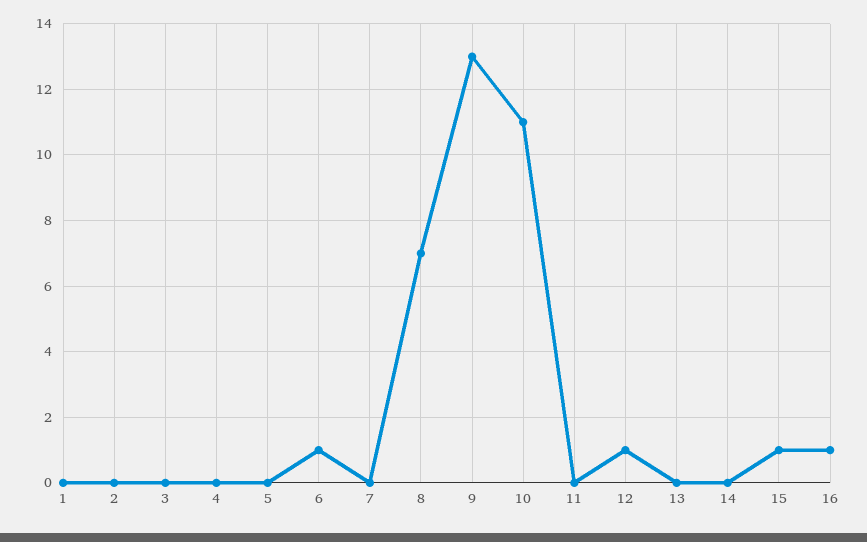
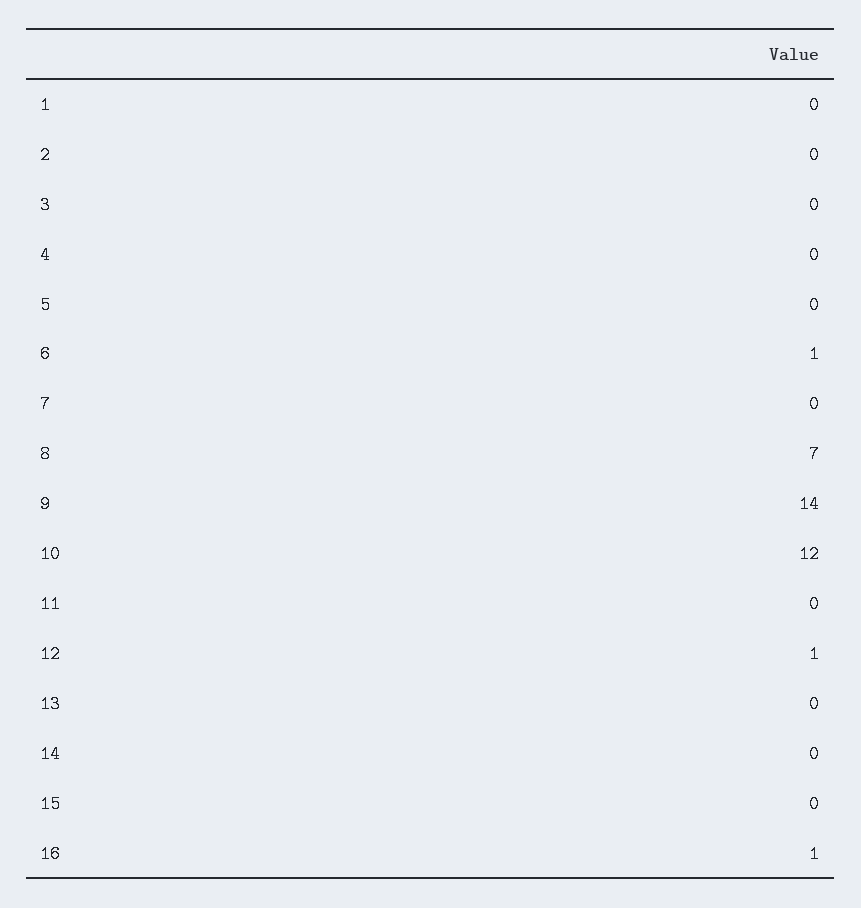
  {
    "1": 0,
    "2": 0,
    "3": 0,
    "4": 0,
    "5": 0,
    "6": 1,
    "7": 0,
    "8": 7,
-   "9": 13,
+   "9": 14,
-   "10": 11,
+   "10": 12,
    "11": 0,
    "12": 1,
    "13": 0,
    "14": 0,
-   "15": 1,
+   "15": 0,
    "16": 1
  }

